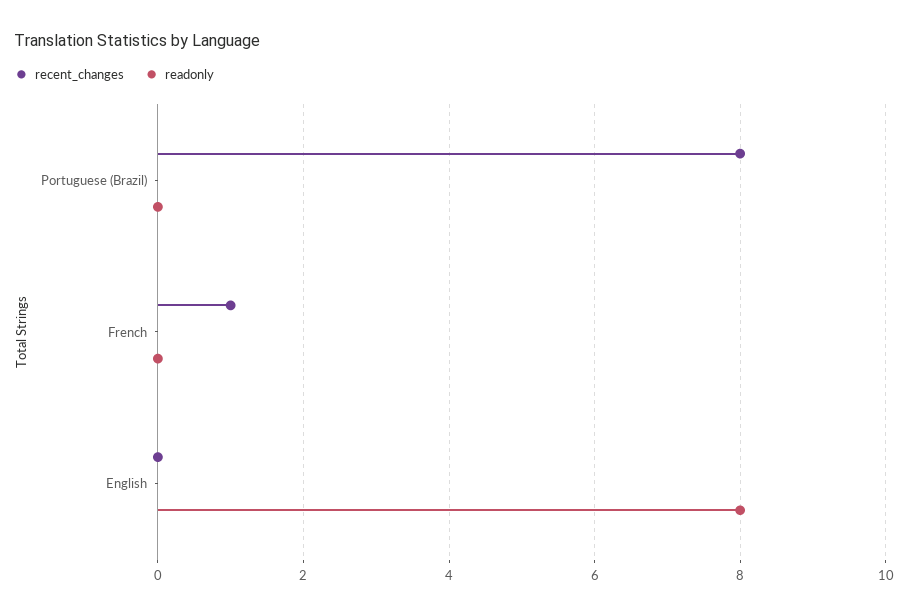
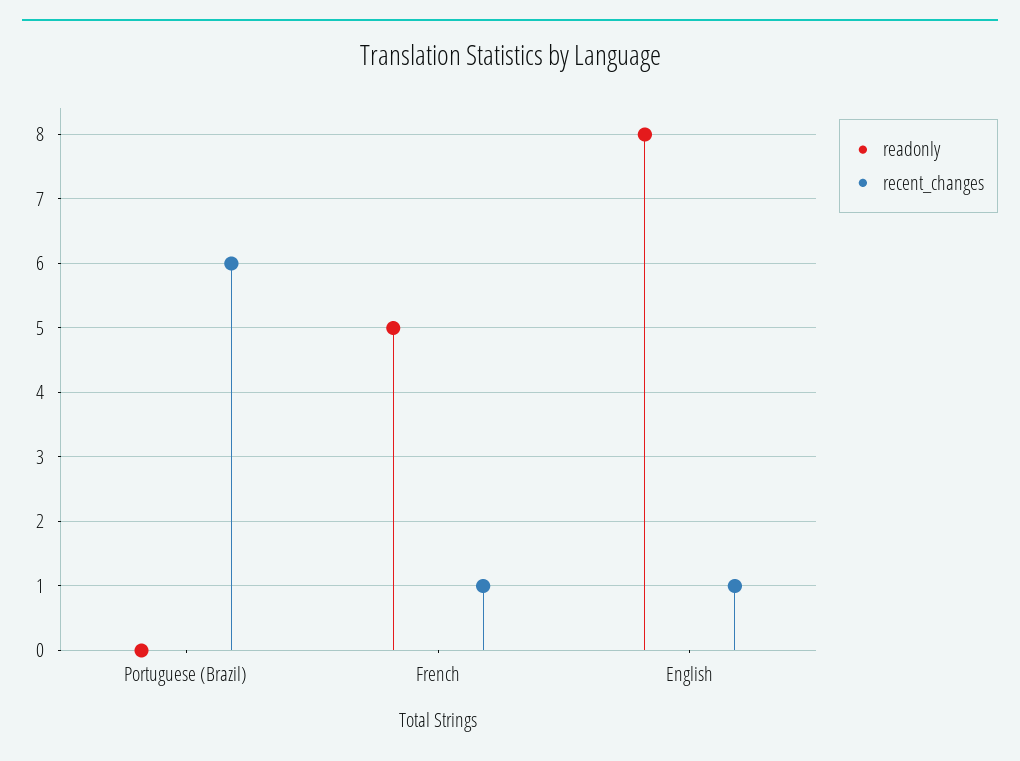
  {
    "recent_changes": {
-     "Portuguese (Brazil)": 8,
+     "Portuguese (Brazil)": 6,
      "French": 1,
-     "English": 0
+     "English": 1
    },
    "readonly": {
      "Portuguese (Brazil)": 0,
-     "French": 0,
+     "French": 5,
      "English": 8
    }
  }

